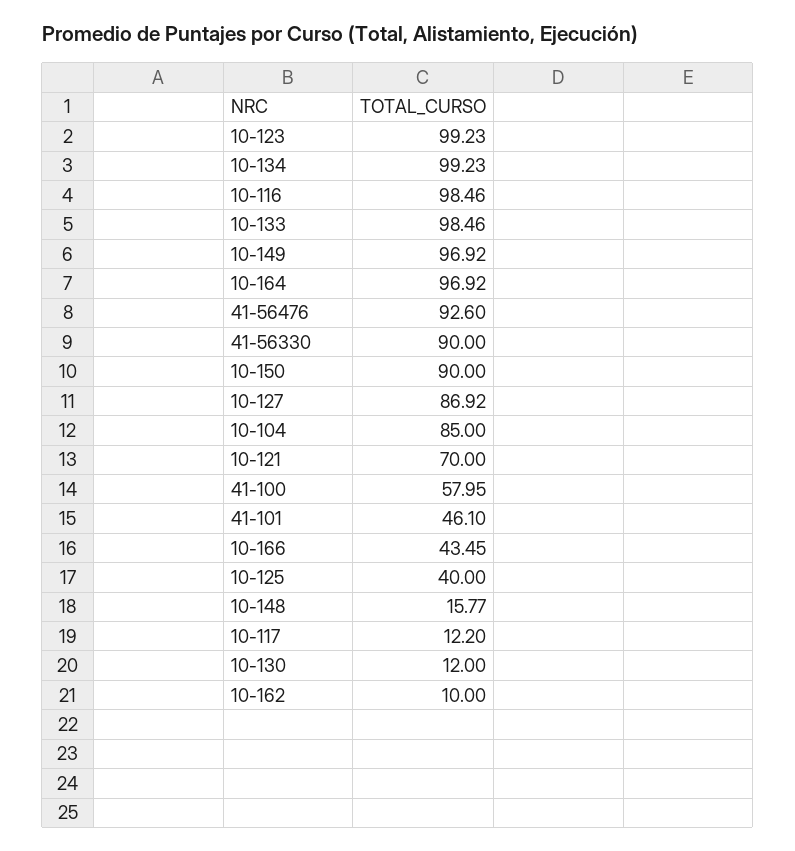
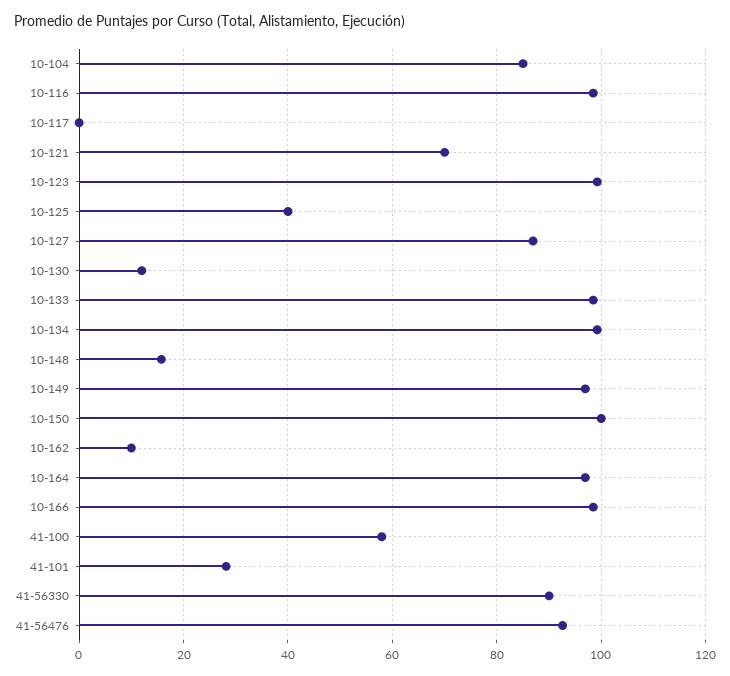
  {
    "10-123": 99.23,
    "10-134": 99.23,
    "10-116": 98.46,
    "10-133": 98.46,
    "10-149": 96.92,
    "10-164": 96.92,
    "41-56476": 92.6,
    "41-56330": 90,
-   "10-150": 90,
+   "10-150": 100,
    "10-127": 86.92,
    "10-104": 85,
    "10-121": 70,
    "41-100": 57.95,
-   "41-101": 46.1,
+   "41-101": 28,
-   "10-166": 43.45,
+   "10-166": 98,
    "10-125": 40,
    "10-148": 15.77,
-   "10-117": 12.2,
+   "10-117": 0,
    "10-130": 12,
    "10-162": 10
  }

